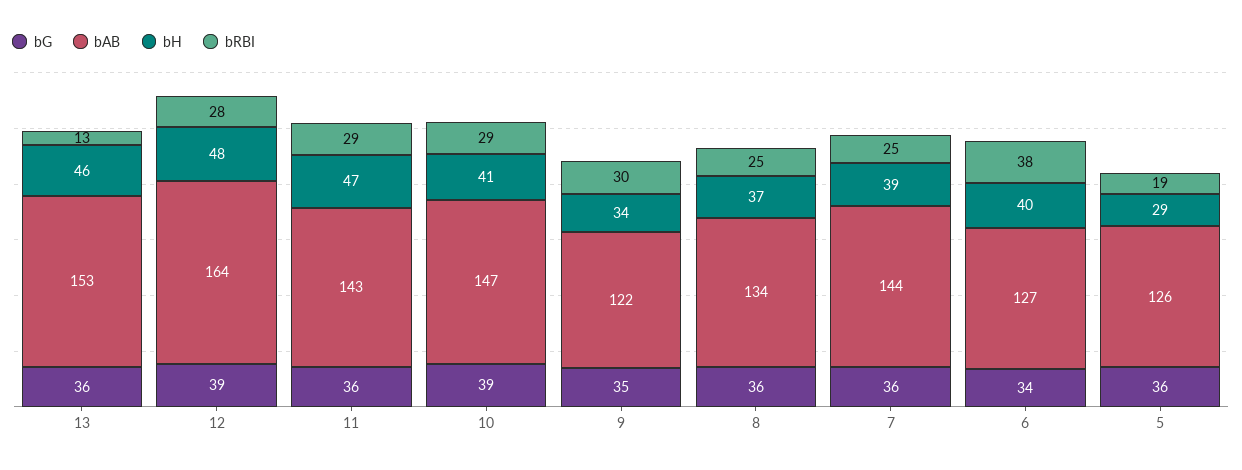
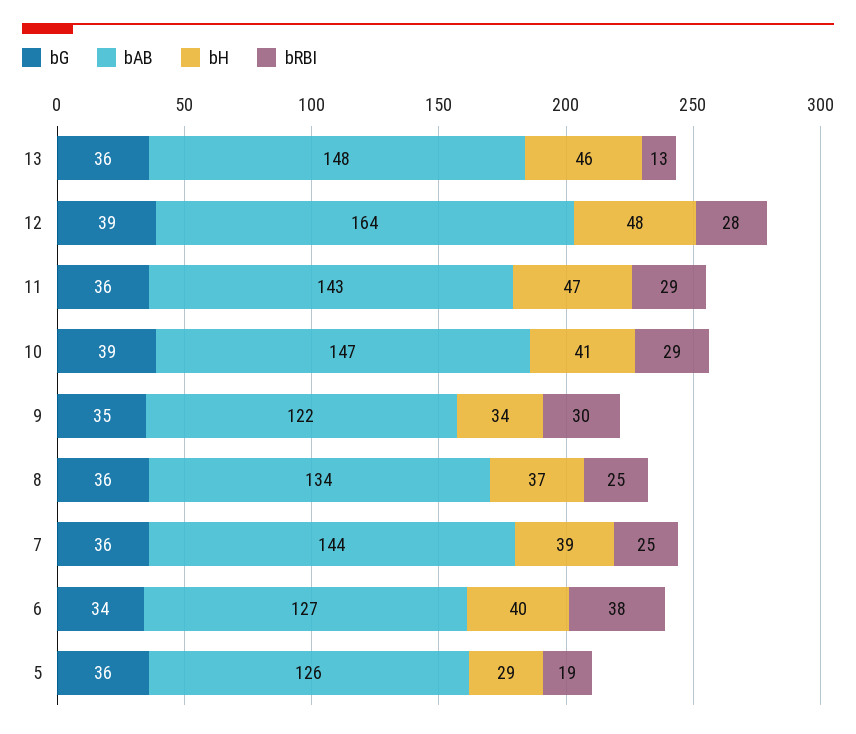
  {
    "bG": {
      "13": 36,
      "12": 39,
      "11": 36,
      "10": 39,
      "9": 35,
      "8": 36,
      "7": 36,
      "6": 34,
      "5": 36
    },
    "bAB": {
-     "13": 153,
+     "13": 148,
      "12": 164,
      "11": 143,
      "10": 147,
      "9": 122,
      "8": 134,
      "7": 144,
      "6": 127,
      "5": 126
    },
    "bH": {
      "13": 46,
      "12": 48,
      "11": 47,
      "10": 41,
      "9": 34,
      "8": 37,
      "7": 39,
      "6": 40,
      "5": 29
    },
    "bRBI": {
      "13": 13,
      "12": 28,
      "11": 29,
      "10": 29,
      "9": 30,
      "8": 25,
      "7": 25,
      "6": 38,
      "5": 19
    }
  }

